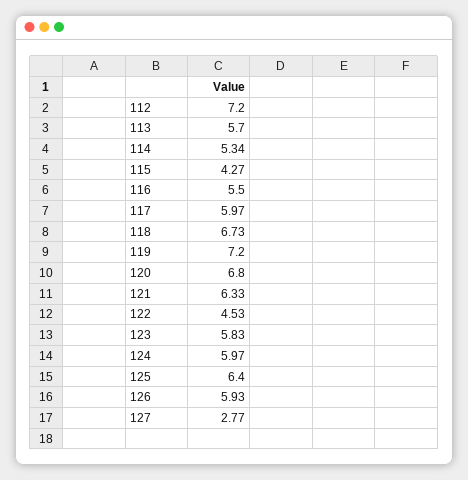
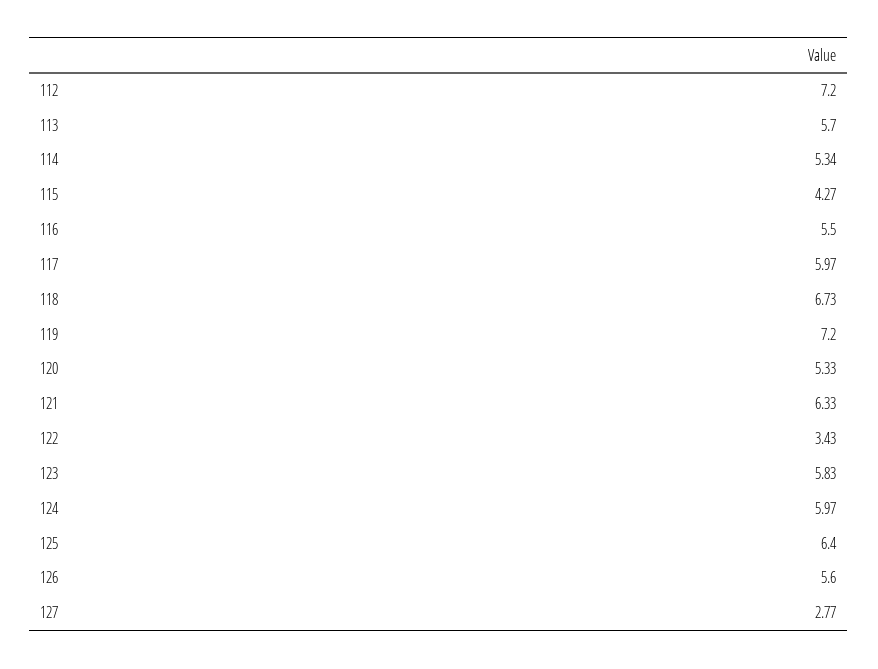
  {
    "112": 7.2,
    "113": 5.7,
    "114": 5.34,
    "115": 4.27,
    "116": 5.5,
    "117": 5.97,
    "118": 6.73,
    "119": 7.2,
-   "120": 6.8,
+   "120": 5.33,
    "121": 6.33,
-   "122": 4.53,
+   "122": 3.43,
    "123": 5.83,
    "124": 5.97,
    "125": 6.4,
-   "126": 5.93,
+   "126": 5.6,
    "127": 2.77
  }

